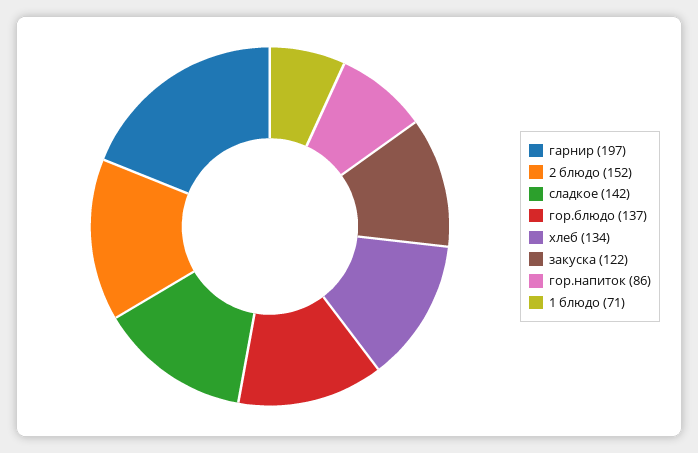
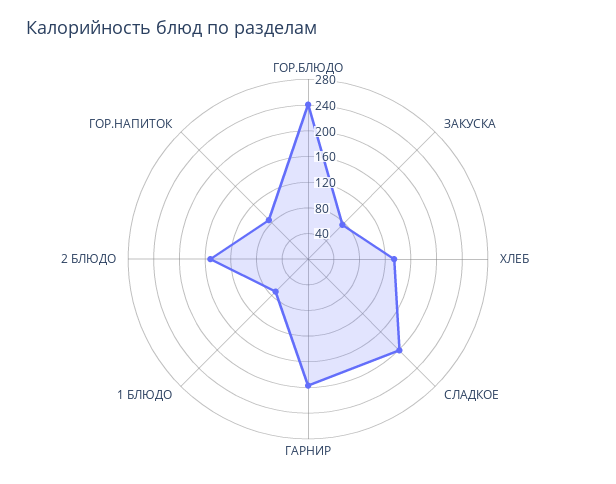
  {
    "гарнир": 197,
    "2 блюдо": 152,
-   "сладкое": 142,
+   "сладкое": 200,
-   "гор.блюдо": 137,
+   "гор.блюдо": 240,
    "хлеб": 134,
-   "закуска": 122,
+   "закуска": 80,
    "гор.напиток": 86,
    "1 блюдо": 71
  }

